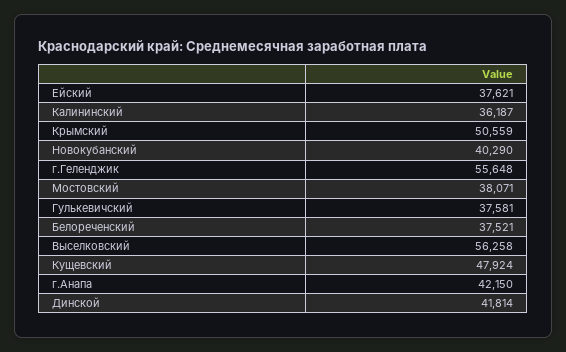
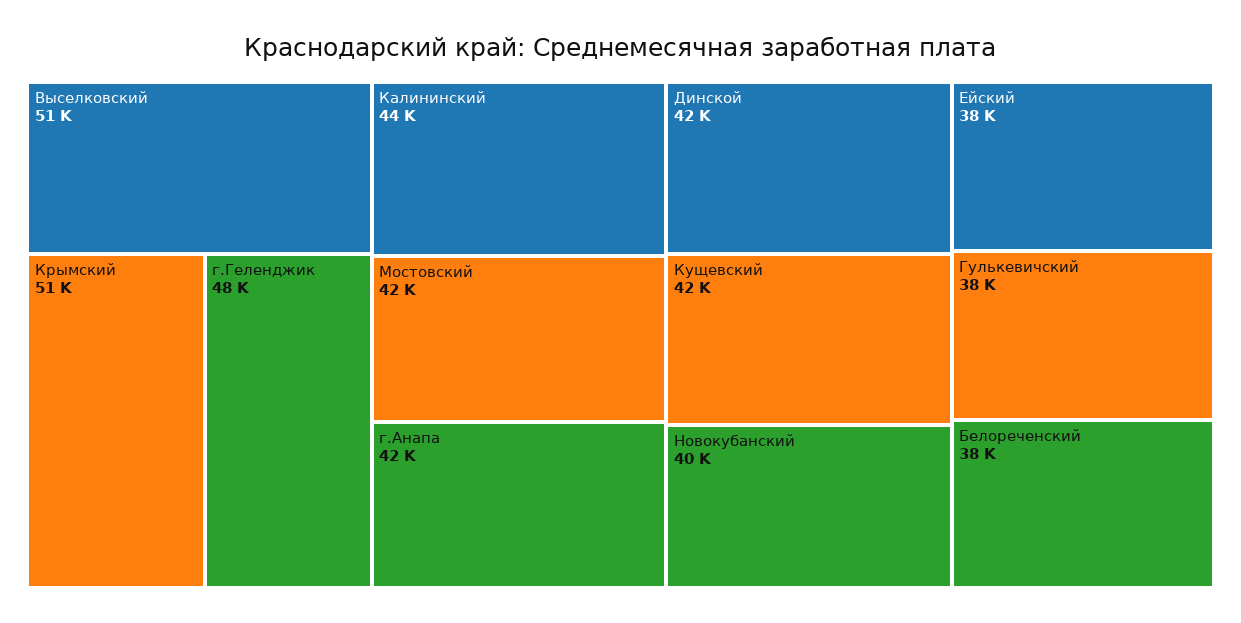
  {
    "Ейский": 37621,
-   "Калининский": 36187,
+   "Калининский": 44000,
    "Крымский": 50559,
    "Новокубанский": 40290,
-   "г.Геленджик": 55648,
+   "г.Геленджик": 48000,
-   "Мостовский": 38071,
+   "Мостовский": 42000,
    "Гулькевичский": 37581,
    "Белореченский": 37521,
-   "Выселковский": 56258,
+   "Выселковский": 51000,
-   "Кущевский": 47924,
+   "Кущевский": 42000,
    "г.Анапа": 42150,
    "Динской": 41814
  }

